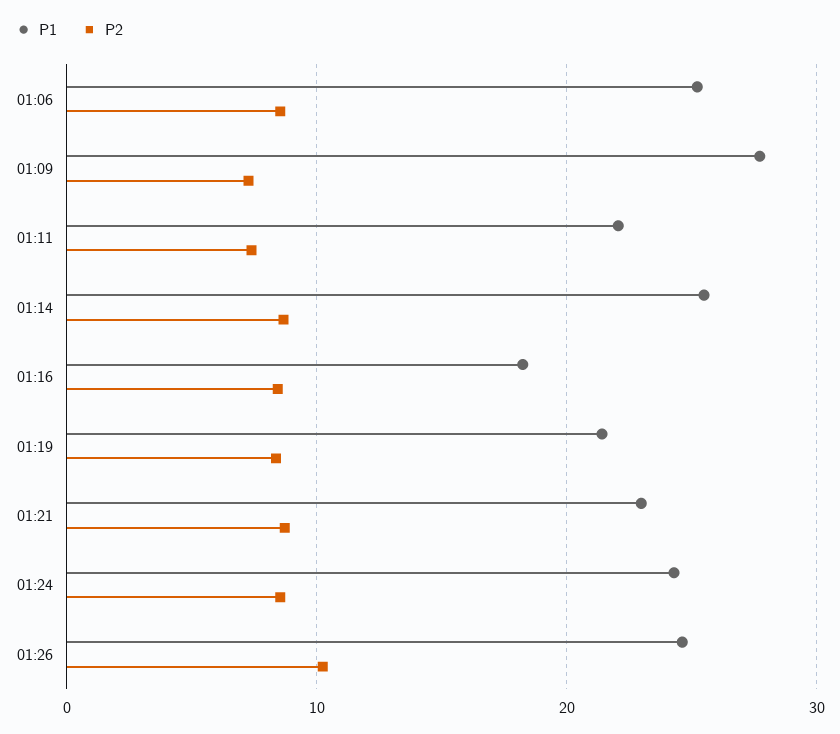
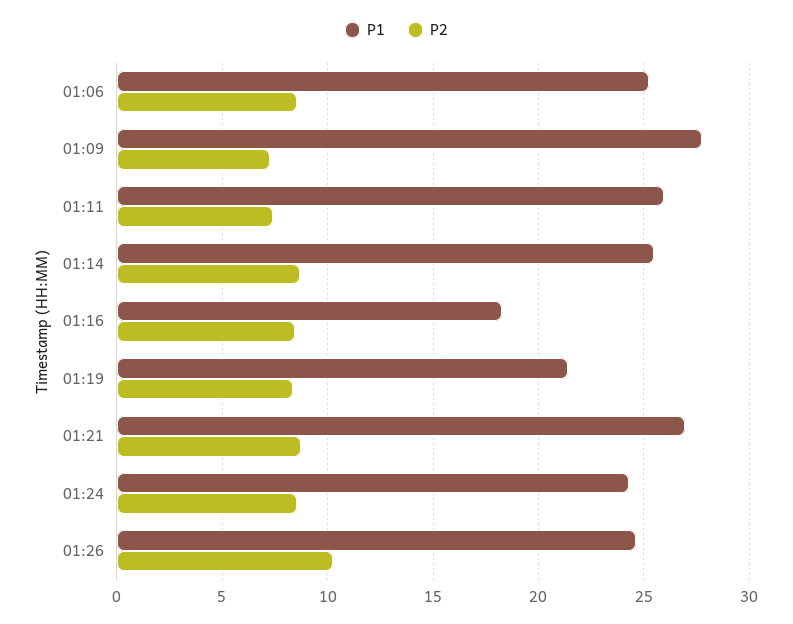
  {
    "P1": {
      "01:06": 25,
      "01:09": 27.5,
-     "01:11": 22,
+     "01:11": 26,
      "01:14": 25.5,
      "01:16": 18.5,
      "01:19": 21.5,
-     "01:21": 23,
+     "01:21": 27,
      "01:24": 24.5,
      "01:26": 24.5
    },
    "P2": {
      "01:06": 8.5,
      "01:09": 7.5,
      "01:11": 7.5,
      "01:14": 8.5,
      "01:16": 8.5,
      "01:19": 8.5,
      "01:21": 8.5,
      "01:24": 8.5,
      "01:26": 10.5
    }
  }

